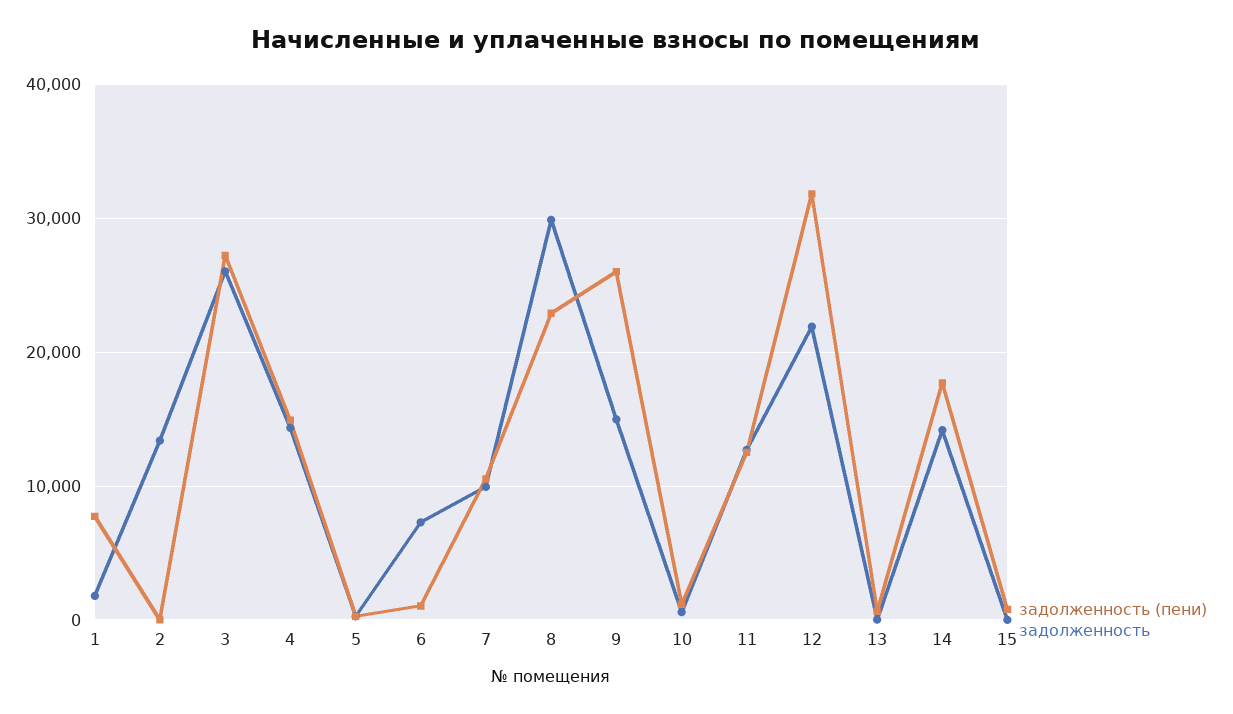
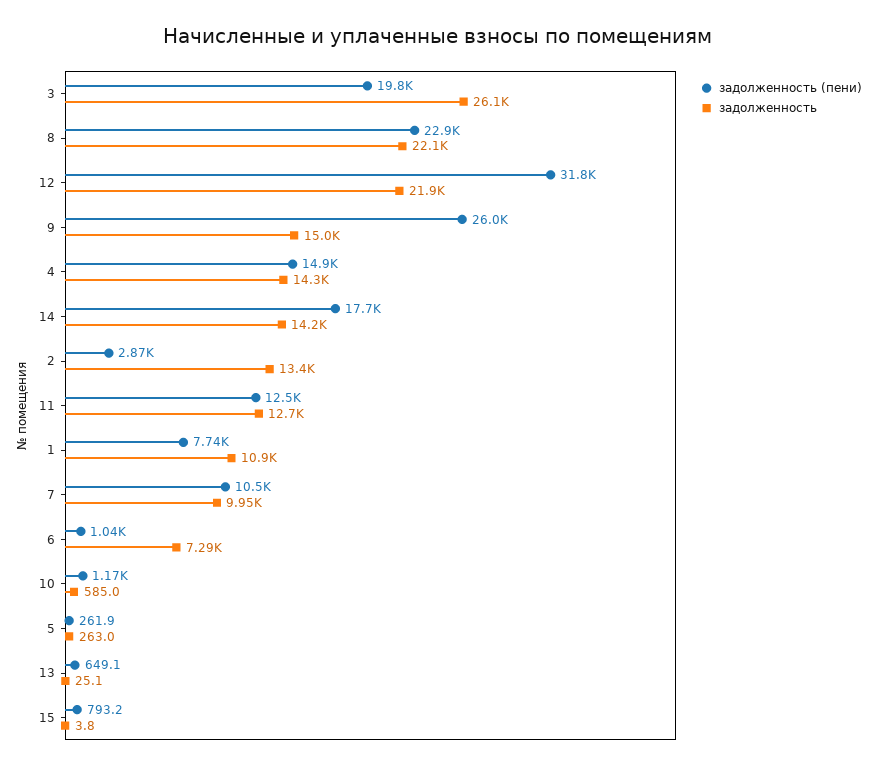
  {
    "задолженность (пени)": {
      "1": 7740,
-     "2": 0,
+     "2": 2870,
-     "3": 27000,
+     "3": 19800,
      "4": 14900,
      "5": 261.9,
      "6": 1040,
      "7": 10500,
      "8": 22900,
      "9": 26000,
      "10": 1170,
      "11": 12500,
      "12": 31800,
      "13": 649.1,
      "14": 17700,
      "15": 793.2
    },
    "задолженность": {
-     "1": 2000,
+     "1": 10900,
      "2": 13400,
      "3": 26100,
      "4": 14300,
      "5": 263,
      "6": 7290,
      "7": 9950,
-     "8": 30000,
+     "8": 22100,
      "9": 15000,
      "10": 585,
      "11": 12700,
      "12": 21900,
      "13": 25.1,
      "14": 14200,
      "15": 3.8
    }
  }

